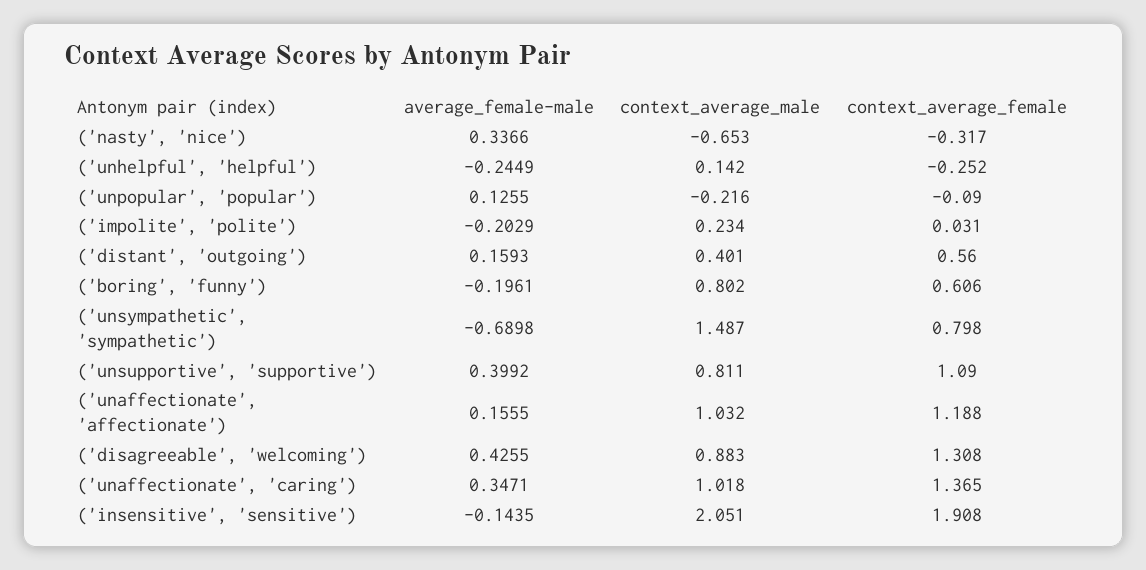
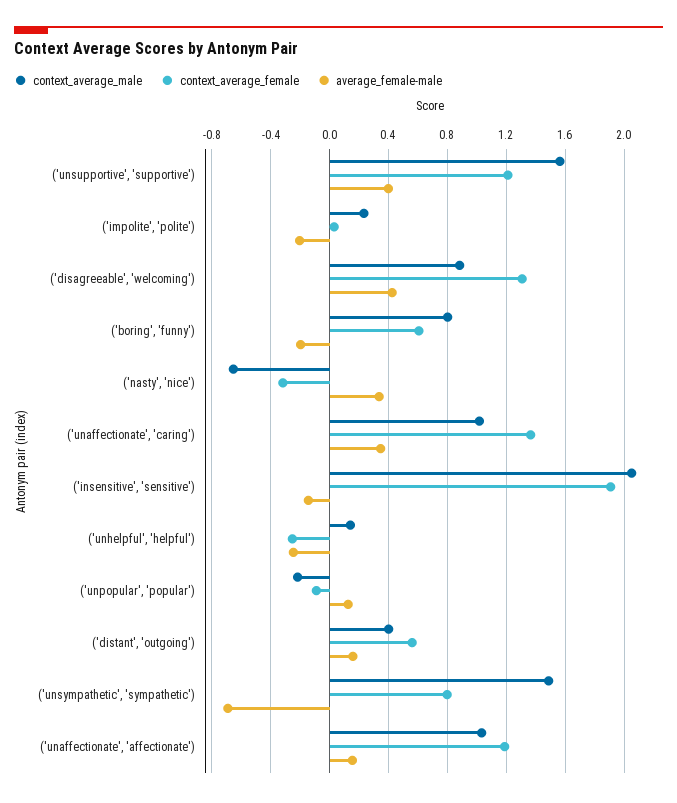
  {
    "average_female-male": {
      "('nasty', 'nice')": 0.3366,
      "('unhelpful', 'helpful')": -0.2449,
      "('unpopular', 'popular')": 0.1255,
      "('impolite', 'polite')": -0.2029,
      "('distant', 'outgoing')": 0.1593,
      "('boring', 'funny')": -0.1961,
      "('unsympathetic', 'sympathetic')": -0.6898,
      "('unsupportive', 'supportive')": 0.3992,
      "('unaffectionate', 'affectionate')": 0.1555,
      "('disagreeable', 'welcoming')": 0.4255,
      "('unaffectionate', 'caring')": 0.3471,
      "('insensitive', 'sensitive')": -0.1435
    },
    "context_average_male": {
      "('nasty', 'nice')": -0.653,
      "('unhelpful', 'helpful')": 0.142,
      "('unpopular', 'popular')": -0.216,
      "('impolite', 'polite')": 0.234,
      "('distant', 'outgoing')": 0.401,
      "('boring', 'funny')": 0.802,
      "('unsympathetic', 'sympathetic')": 1.487,
-     "('unsupportive', 'supportive')": 0.811,
+     "('unsupportive', 'supportive')": 1.55,
      "('unaffectionate', 'affectionate')": 1.032,
      "('disagreeable', 'welcoming')": 0.883,
      "('unaffectionate', 'caring')": 1.018,
      "('insensitive', 'sensitive')": 2.051
    },
    "context_average_female": {
      "('nasty', 'nice')": -0.317,
      "('unhelpful', 'helpful')": -0.252,
      "('unpopular', 'popular')": -0.09,
      "('impolite', 'polite')": 0.031,
      "('distant', 'outgoing')": 0.56,
      "('boring', 'funny')": 0.606,
      "('unsympathetic', 'sympathetic')": 0.798,
-     "('unsupportive', 'supportive')": 1.09,
+     "('unsupportive', 'supportive')": 1.2,
      "('unaffectionate', 'affectionate')": 1.188,
      "('disagreeable', 'welcoming')": 1.308,
      "('unaffectionate', 'caring')": 1.365,
      "('insensitive', 'sensitive')": 1.908
    }
  }

